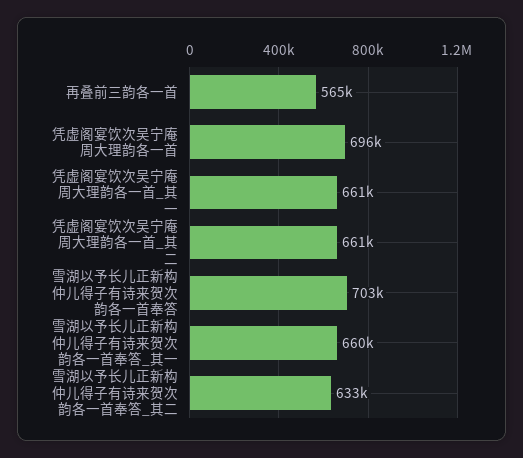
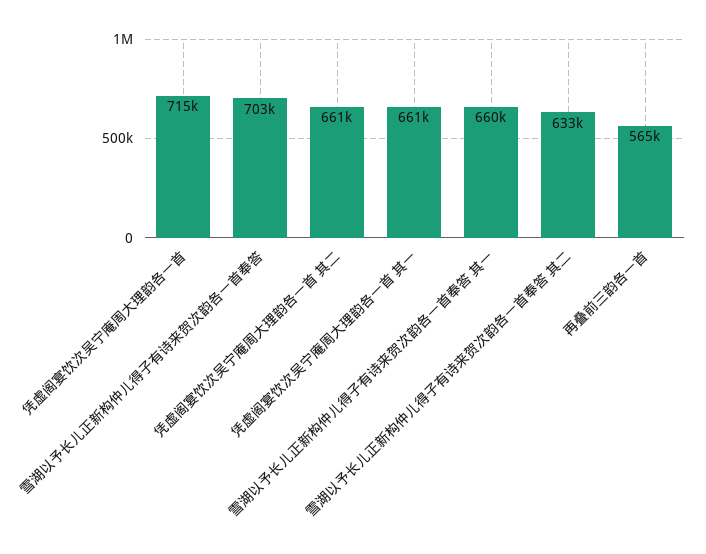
  {
    "再叠前三韵各一首": 565000,
-   "凭虚阁宴饮次吴宁庵周大理韵各一首": 696000,
+   "凭虚阁宴饮次吴宁庵周大理韵各一首": 715000,
    "凭虚阁宴饮次吴宁庵周大理韵各一首_其一": 661000,
    "凭虚阁宴饮次吴宁庵周大理韵各一首_其二": 661000,
    "雪湖以予长儿正新构仲儿得子有诗来贺次韵各一首奉答": 703000,
    "雪湖以予长儿正新构仲儿得子有诗来贺次韵各一首奉答_其一": 660000,
    "雪湖以予长儿正新构仲儿得子有诗来贺次韵各一首奉答_其二": 633000
  }

